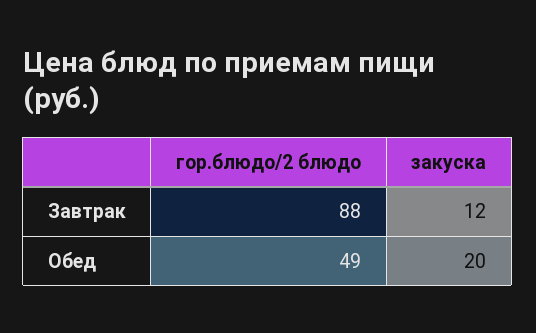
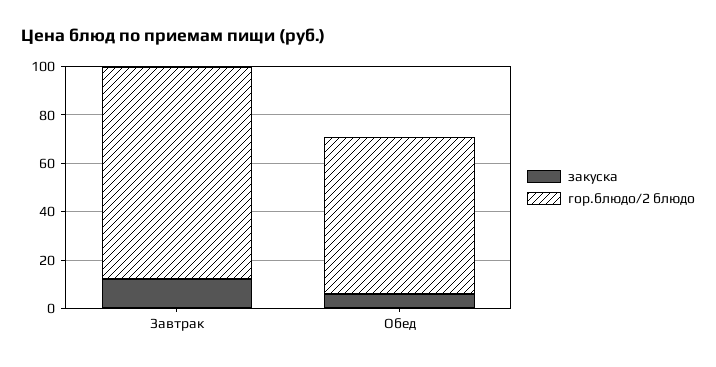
  {
    "гор.блюдо/2 блюдо": {
      "Завтрак": 88,
-     "Обед": 49
+     "Обед": 65
    },
    "закуска": {
      "Завтрак": 12,
-     "Обед": 20
+     "Обед": 5
    }
  }

